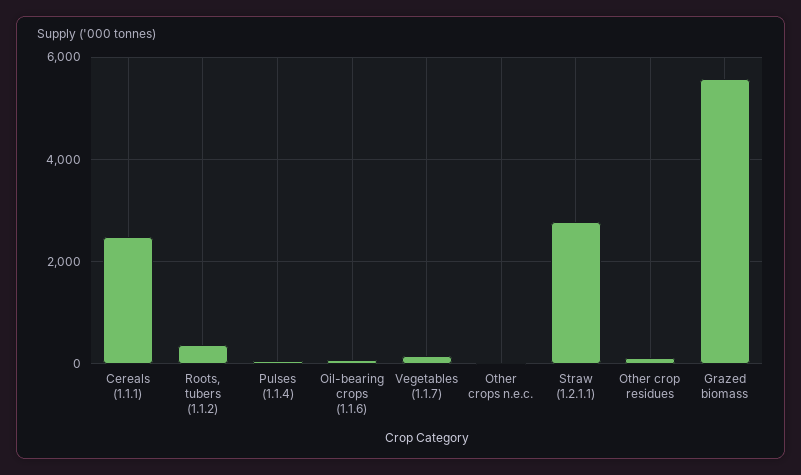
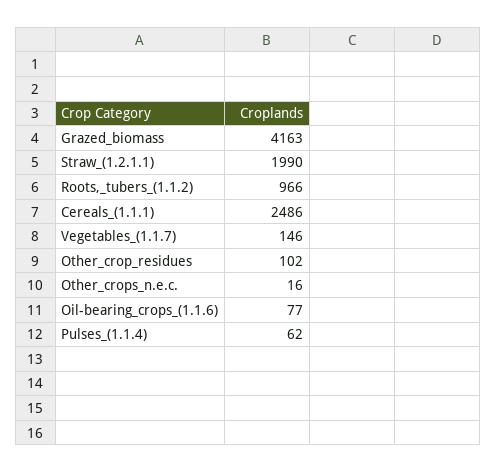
  {
    "Cereals (1.1.1)": 2486,
-   "Roots, tubers (1.1.2)": 400,
+   "Roots, tubers (1.1.2)": 966,
    "Pulses (1.1.4)": 62,
    "Oil-bearing crops (1.1.6)": 77,
    "Vegetables (1.1.7)": 146,
    "Other crops n.e.c.": 16,
-   "Straw (1.2.1.1)": 2800,
+   "Straw (1.2.1.1)": 1990,
    "Other crop residues": 102,
-   "Grazed biomass": 5600
+   "Grazed biomass": 4163
  }

